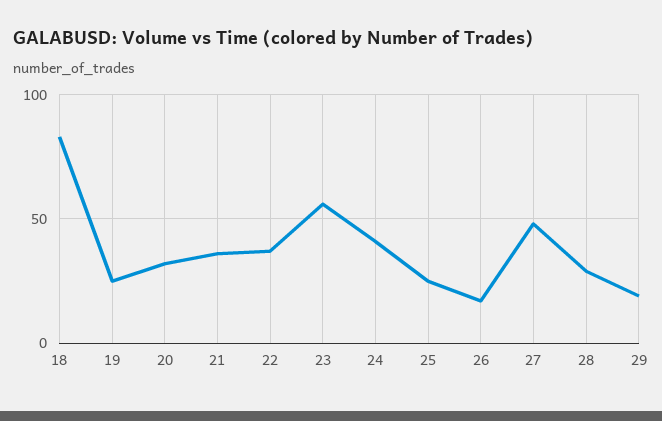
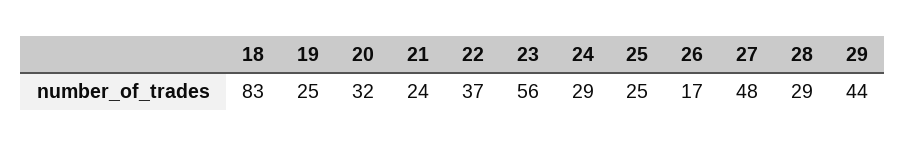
  {
    "18": 83,
    "19": 25,
    "20": 32,
-   "21": 35,
+   "21": 24,
    "22": 37,
    "23": 56,
-   "24": 40,
+   "24": 29,
    "25": 25,
    "26": 17,
    "27": 48,
    "28": 29,
-   "29": 20
+   "29": 44
  }

